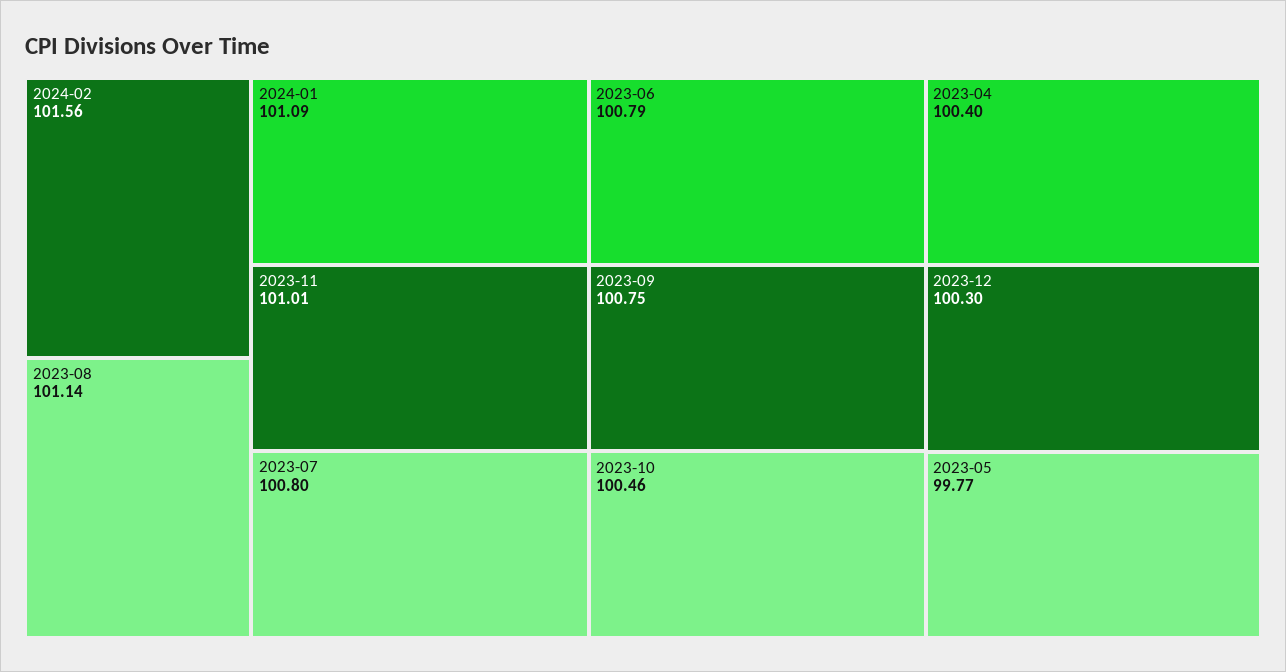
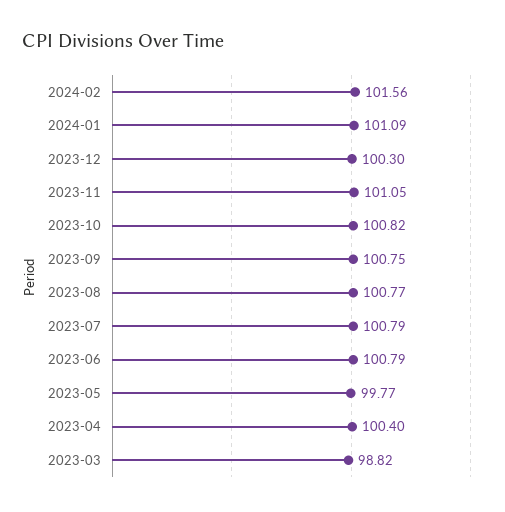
  {
    "2024-02": 101.56,
-   "2023-08": 101.14,
+   "2023-08": 100.77,
    "2024-01": 101.09,
-   "2023-11": 101.01,
+   "2023-11": 101.05,
-   "2023-07": 100.8,
+   "2023-07": 100.79,
    "2023-06": 100.79,
    "2023-09": 100.75,
-   "2023-10": 100.46,
+   "2023-10": 100.82,
    "2023-04": 100.4,
    "2023-12": 100.3,
-   "2023-05": 99.77
+   "2023-05": 99.77,
+   "2023-03": 98.82
  }

